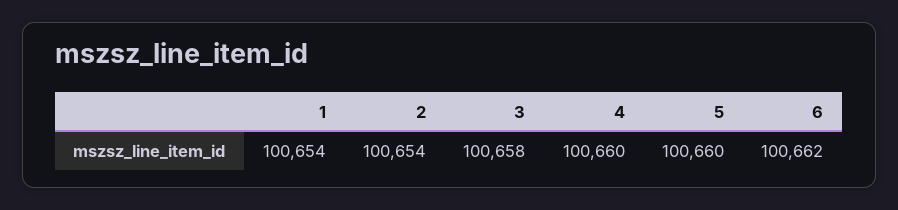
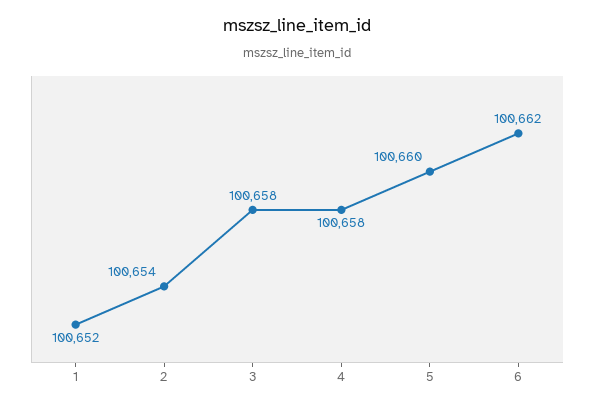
  {
-   "1": 100654,
+   "1": 100652,
    "2": 100654,
    "3": 100658,
-   "4": 100660,
+   "4": 100658,
    "5": 100660,
    "6": 100662
  }

